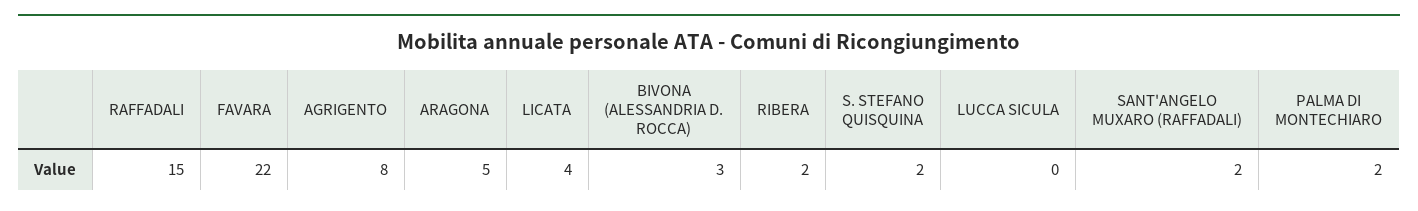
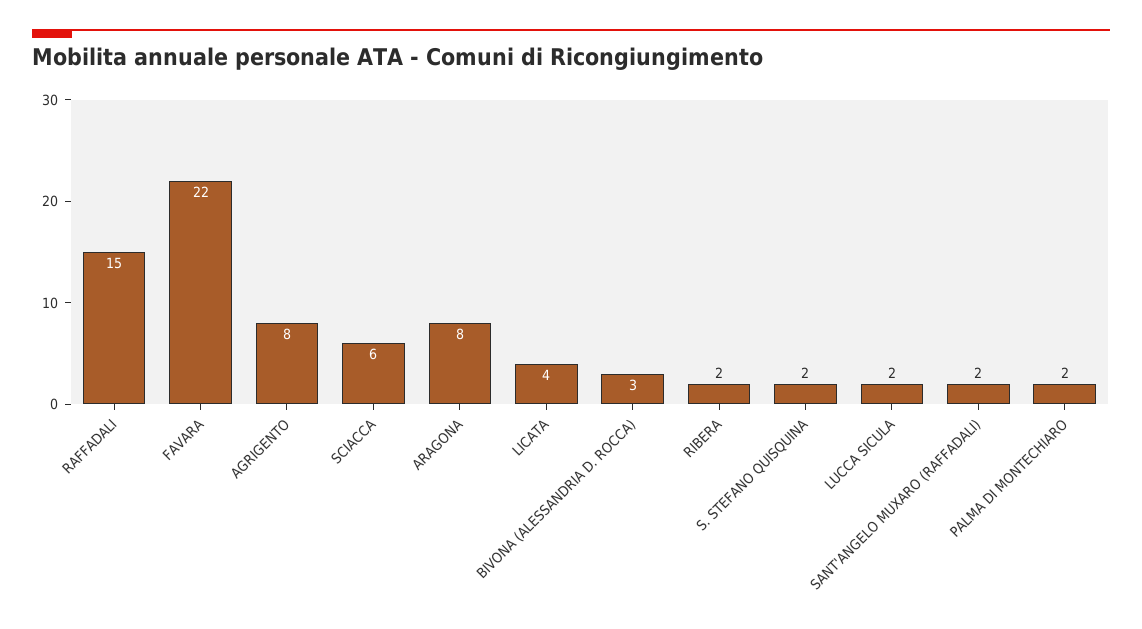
  {
    "RAFFADALI": 15,
    "FAVARA": 22,
    "AGRIGENTO": 8,
-   "ARAGONA": 5,
+   "ARAGONA": 8,
    "LICATA": 4,
    "BIVONA (ALESSANDRIA D. ROCCA)": 3,
    "RIBERA": 2,
    "S. STEFANO QUISQUINA": 2,
-   "LUCCA SICULA": 0,
+   "LUCCA SICULA": 2,
    "SANT'ANGELO MUXARO (RAFFADALI)": 2,
-   "PALMA DI MONTECHIARO": 2
+   "PALMA DI MONTECHIARO": 2,
+   "SCIACCA": 6
  }

